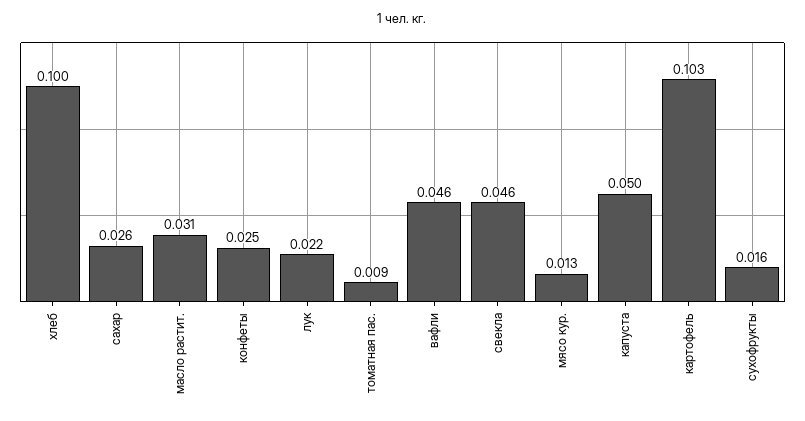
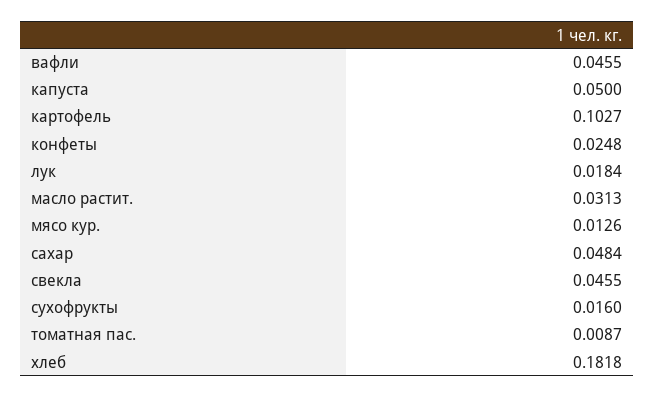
  {
-   "хлеб": 0.1,
+   "хлеб": 0.1818,
-   "сахар": 0.026,
+   "сахар": 0.0484,
    "масло растит.": 0.0313,
    "конфеты": 0.0248,
-   "лук": 0.022,
+   "лук": 0.0184,
    "томатная пас.": 0.0087,
    "вафли": 0.0455,
    "свекла": 0.0455,
    "мясо кур.": 0.0126,
    "капуста": 0.05,
    "картофель": 0.1027,
    "сухофрукты": 0.016
  }

